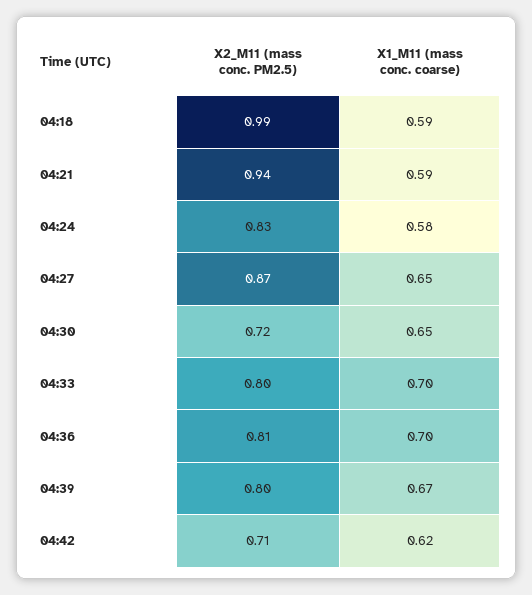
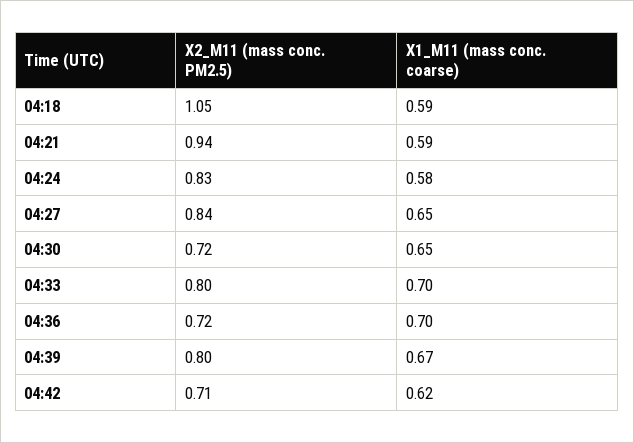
  {
    "X2_M11 (mass conc. PM2.5)": {
-     "04:18": 0.99,
+     "04:18": 1.05,
      "04:21": 0.94,
      "04:24": 0.83,
-     "04:27": 0.87,
+     "04:27": 0.84,
      "04:30": 0.72,
      "04:33": 0.8,
-     "04:36": 0.81,
+     "04:36": 0.72,
      "04:39": 0.8,
      "04:42": 0.71
    },
    "X1_M11 (mass conc. coarse)": {
      "04:18": 0.59,
      "04:21": 0.59,
      "04:24": 0.58,
      "04:27": 0.65,
      "04:30": 0.65,
      "04:33": 0.7,
      "04:36": 0.7,
      "04:39": 0.67,
      "04:42": 0.62
    }
  }

